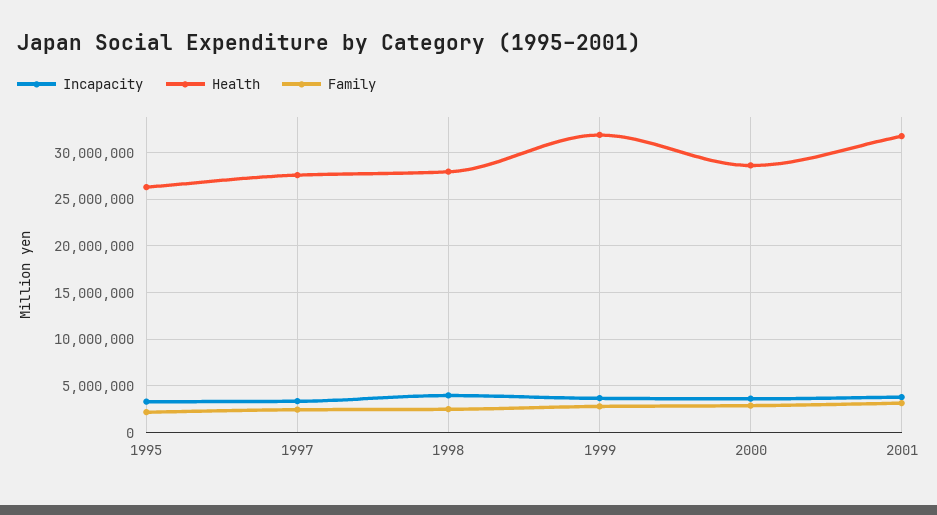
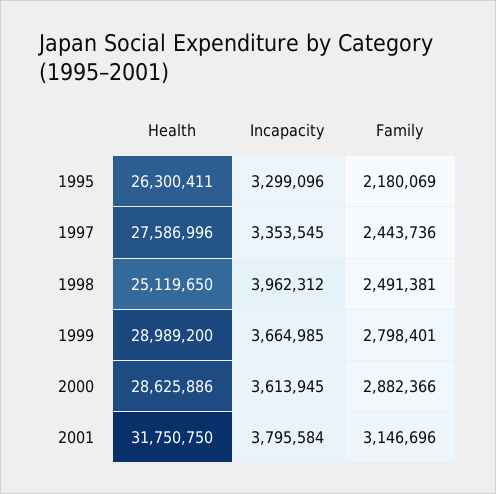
  {
    "Incapacity": {
      "1995": 3299096,
      "1997": 3353545,
      "1998": 3962312,
      "1999": 3664985,
      "2000": 3613945,
      "2001": 3795584
    },
    "Health": {
      "1995": 26300411,
      "1997": 27586996,
-     "1998": 28000000,
+     "1998": 25119650,
-     "1999": 32000000,
+     "1999": 28989200,
      "2000": 28625886,
      "2001": 31750750
    },
    "Family": {
      "1995": 2180069,
      "1997": 2443736,
      "1998": 2491381,
      "1999": 2798401,
      "2000": 2882366,
      "2001": 3146696
    }
  }

